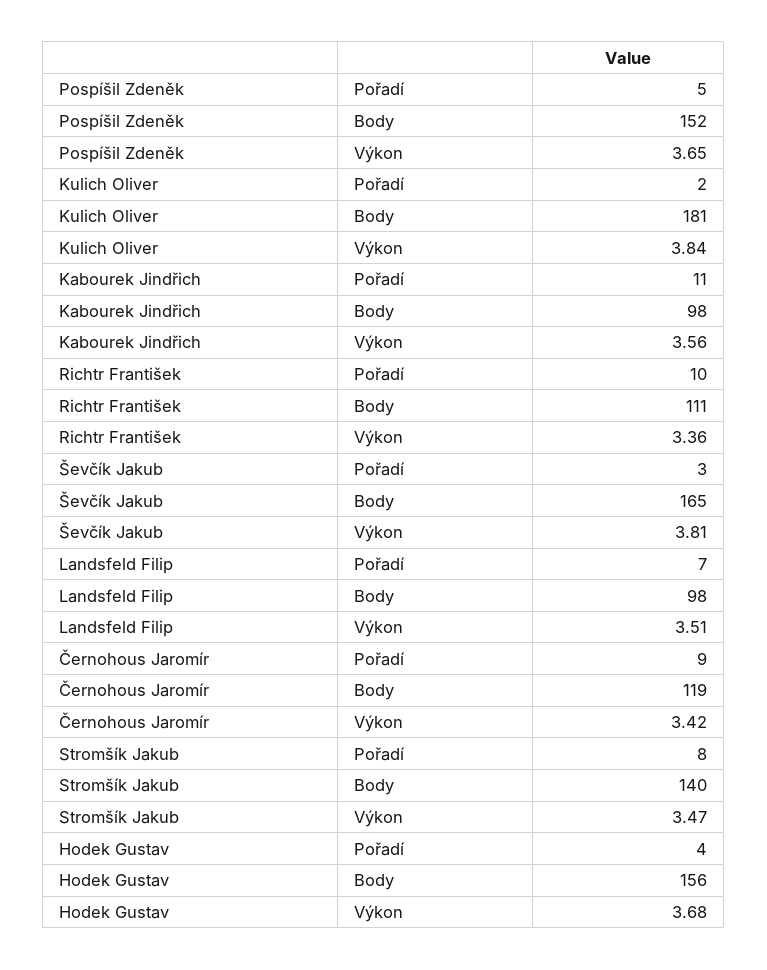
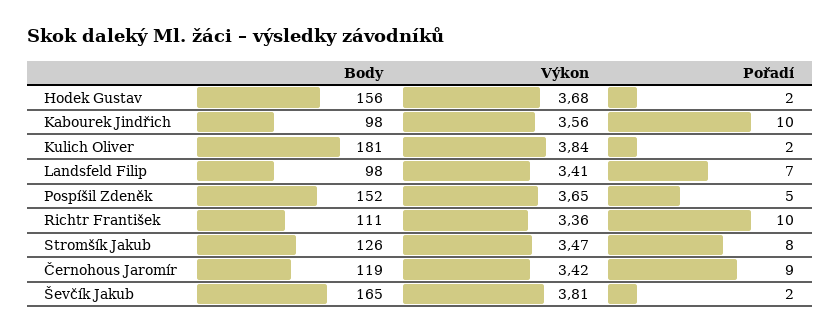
  {
    "Pospíšil Zdeněk": {
      "Pořadí": 5,
      "Body": 152,
      "Výkon": 3.65
    },
    "Kulich Oliver": {
      "Pořadí": 2,
      "Body": 181,
      "Výkon": 3.84
    },
    "Kabourek Jindřich": {
-     "Pořadí": 11,
+     "Pořadí": 10,
      "Body": 98,
      "Výkon": 3.56
    },
    "Richtr František": {
      "Pořadí": 10,
      "Body": 111,
      "Výkon": 3.36
    },
    "Ševčík Jakub": {
-     "Pořadí": 3,
+     "Pořadí": 2,
      "Body": 165,
      "Výkon": 3.81
    },
    "Landsfeld Filip": {
      "Pořadí": 7,
      "Body": 98,
-     "Výkon": 3.51
+     "Výkon": 3.41
    },
    "Černohous Jaromír": {
      "Pořadí": 9,
      "Body": 119,
      "Výkon": 3.42
    },
    "Stromšík Jakub": {
      "Pořadí": 8,
-     "Body": 140,
+     "Body": 126,
      "Výkon": 3.47
    },
    "Hodek Gustav": {
-     "Pořadí": 4,
+     "Pořadí": 2,
      "Body": 156,
      "Výkon": 3.68
    }
  }

